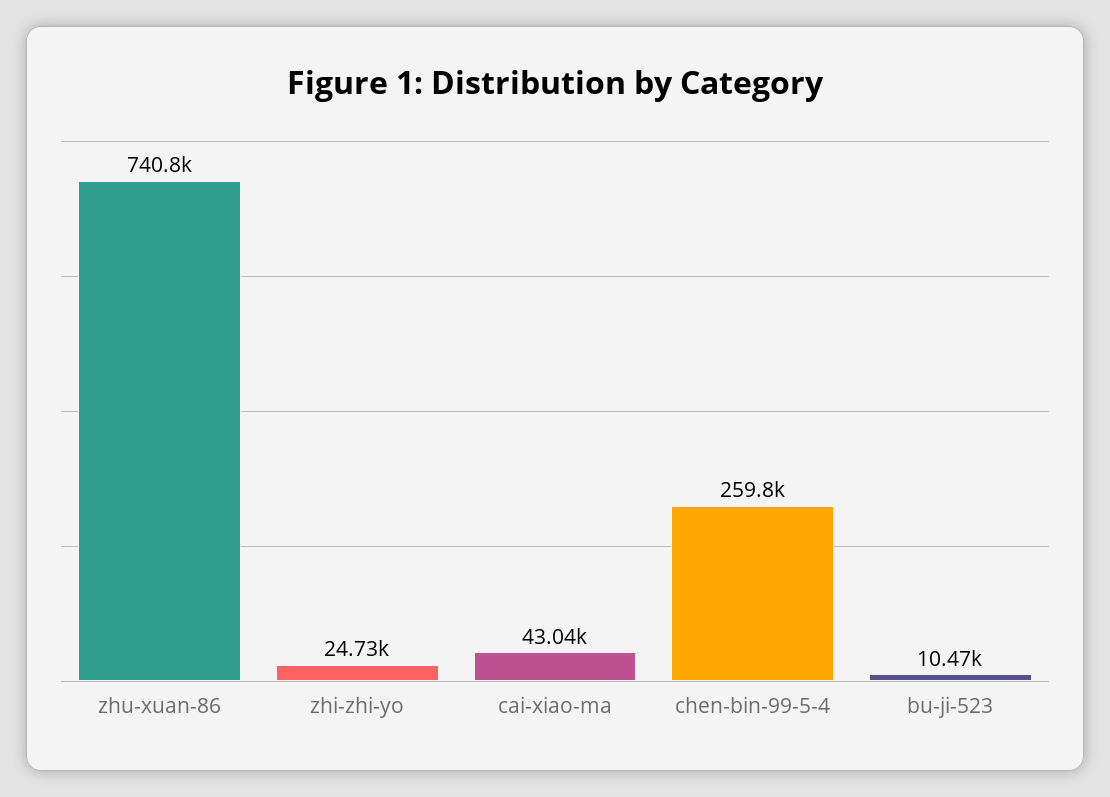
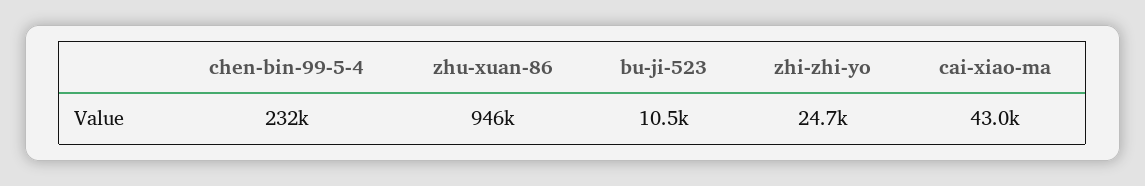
  {
-   "zhu-xuan-86": 740800,
+   "zhu-xuan-86": 946000,
    "zhi-zhi-yo": 24730,
    "cai-xiao-ma": 43040,
-   "chen-bin-99-5-4": 259800,
+   "chen-bin-99-5-4": 232000,
    "bu-ji-523": 10470
  }

